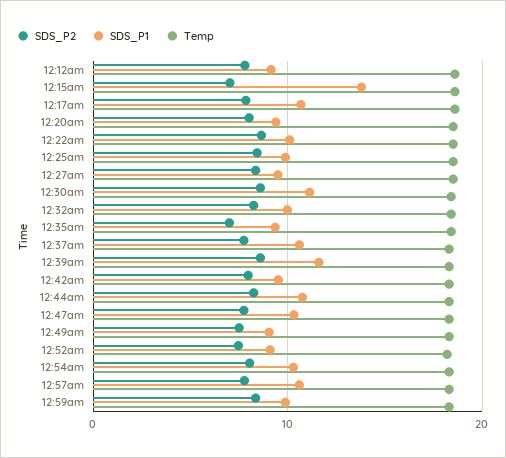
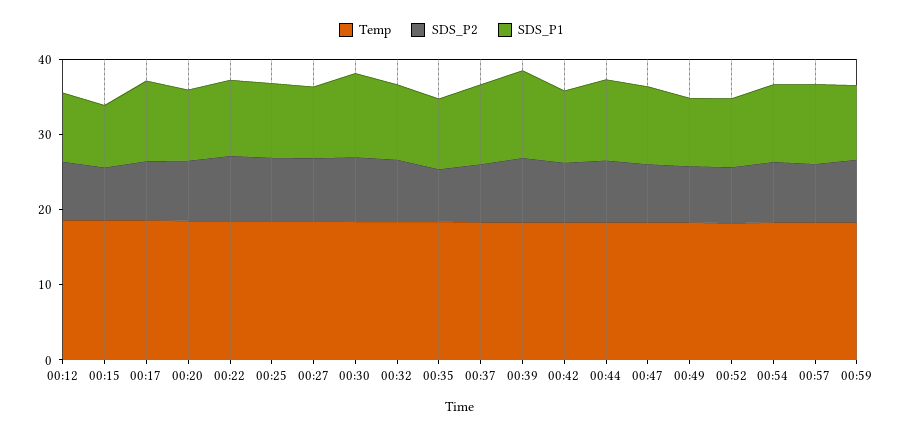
  {
    "SDS_P2": {
      "12:12am": 8,
      "12:15am": 7,
      "12:17am": 8,
      "12:20am": 8,
      "12:22am": 9,
      "12:25am": 8,
      "12:27am": 8,
      "12:30am": 9,
      "12:32am": 8,
      "12:35am": 7,
      "12:37am": 8,
      "12:39am": 9,
      "12:42am": 8,
      "12:44am": 8,
      "12:47am": 8,
      "12:49am": 8,
      "12:52am": 7,
      "12:54am": 8,
      "12:57am": 8,
      "12:59am": 8
    },
    "SDS_P1": {
      "12:12am": 9,
-     "12:15am": 14,
+     "12:15am": 8,
      "12:17am": 11,
      "12:20am": 9,
      "12:22am": 10,
      "12:25am": 10,
      "12:27am": 10,
      "12:30am": 11,
      "12:32am": 10,
      "12:35am": 9,
      "12:37am": 11,
      "12:39am": 12,
      "12:42am": 10,
      "12:44am": 11,
      "12:47am": 10,
      "12:49am": 9,
      "12:52am": 9,
      "12:54am": 10,
      "12:57am": 11,
      "12:59am": 10
    },
    "Temp": {
      "12:12am": 19,
      "12:15am": 19,
      "12:17am": 19,
      "12:20am": 19,
      "12:22am": 19,
      "12:25am": 19,
      "12:27am": 19,
      "12:30am": 18,
      "12:32am": 18,
      "12:35am": 18,
      "12:37am": 18,
      "12:39am": 18,
      "12:42am": 18,
      "12:44am": 18,
      "12:47am": 18,
      "12:49am": 18,
      "12:52am": 18,
      "12:54am": 18,
      "12:57am": 18,
      "12:59am": 18
    }
  }

